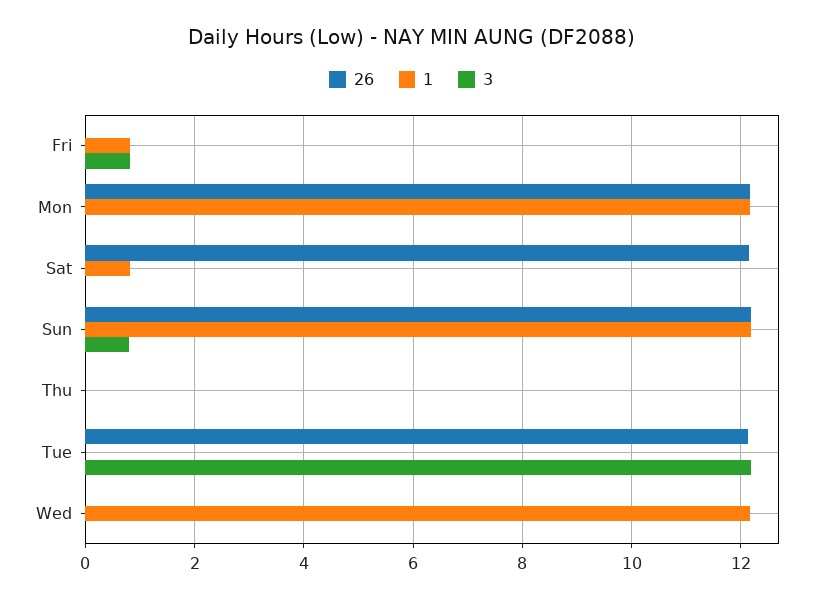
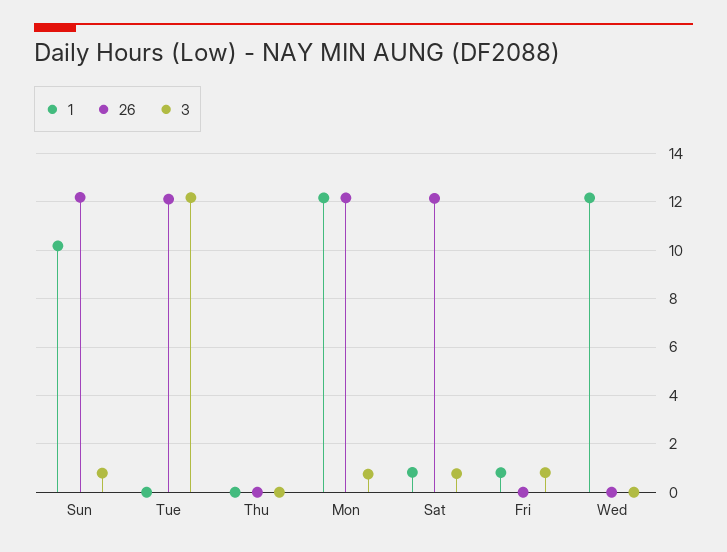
  {
    "26": {
      "Fri": 0,
      "Mon": 12.2,
      "Sat": 12.2,
      "Sun": 12.2,
      "Thu": 0,
      "Tue": 12.2,
      "Wed": 0
    },
    "1": {
      "Fri": 0.8,
      "Mon": 12.2,
      "Sat": 0.8,
-     "Sun": 12.2,
+     "Sun": 10.25,
      "Thu": 0,
      "Tue": 0,
      "Wed": 12.2
    },
    "3": {
      "Fri": 0.8,
-     "Mon": 0,
+     "Mon": 0.75,
-     "Sat": 0,
+     "Sat": 0.75,
      "Sun": 0.8,
      "Thu": 0,
      "Tue": 12.2,
      "Wed": 0
    }
  }

